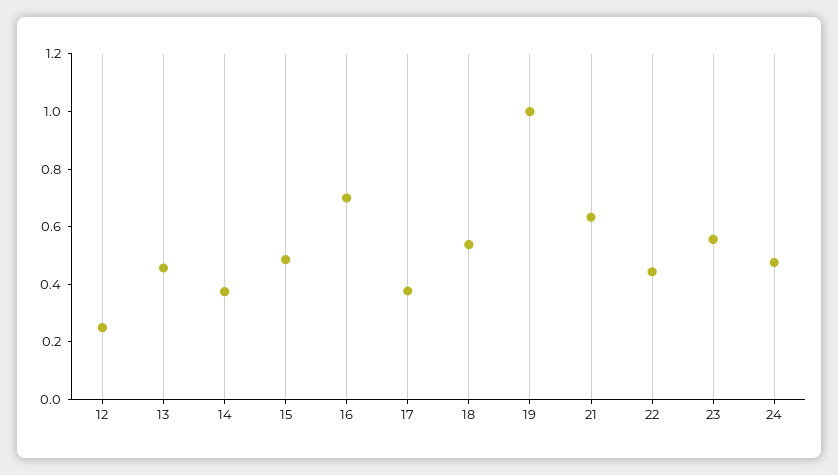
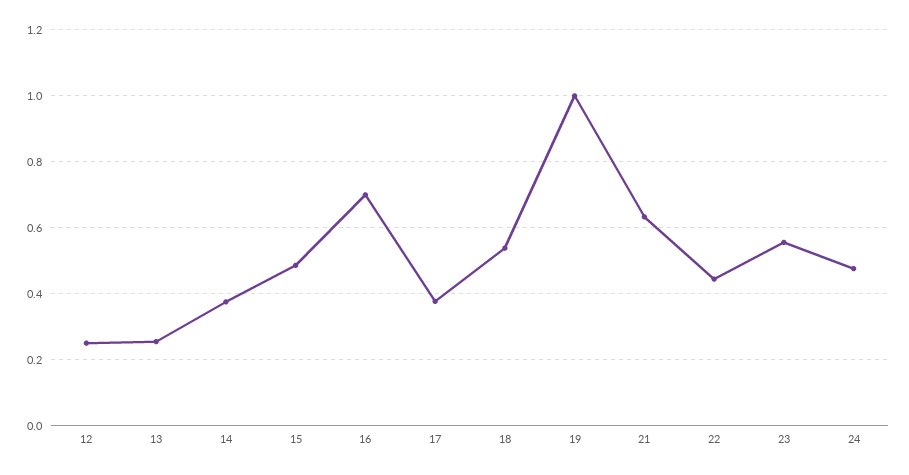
  {
    "12": 0.26,
-   "13": 0.45,
+   "13": 0.26,
    "14": 0.38,
    "15": 0.48,
    "16": 0.7,
    "17": 0.38,
    "18": 0.54,
    "19": 1,
    "21": 0.64,
    "22": 0.44,
    "23": 0.56,
    "24": 0.48
  }

